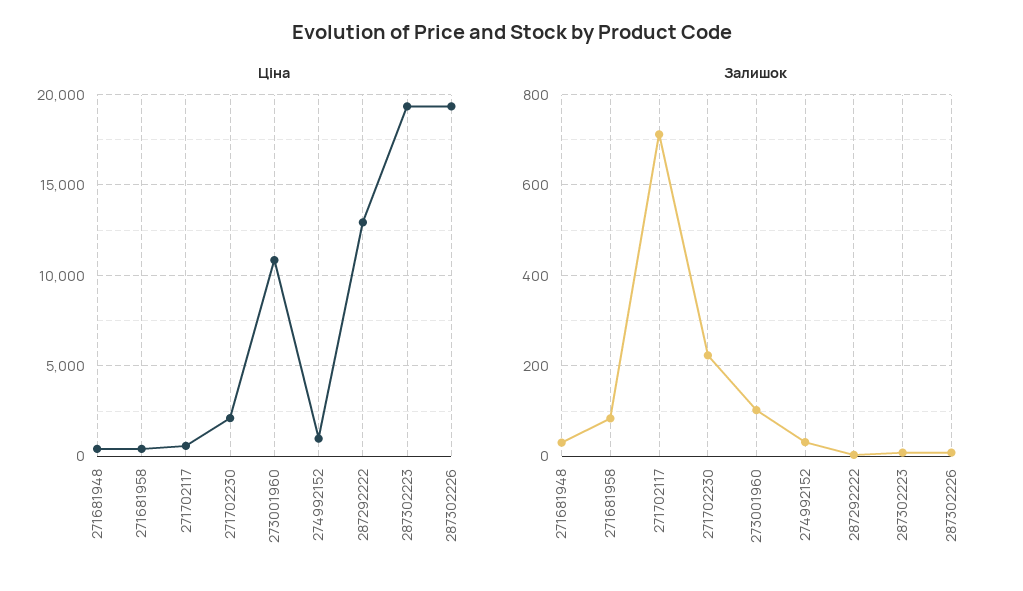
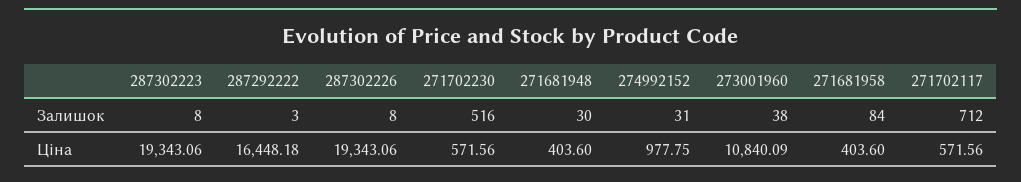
  {
    "Ціна": {
      "271681948": 403.6,
      "271681958": 403.6,
      "271702117": 571.56,
-     "271702230": 2000,
+     "271702230": 571.56,
      "273001960": 10840.09,
      "274992152": 977.75,
-     "287292222": 13000,
+     "287292222": 16448.18,
      "287302223": 19343.06,
      "287302226": 19343.06
    },
    "Залишок": {
      "271681948": 30,
      "271681958": 84,
      "271702117": 712,
-     "271702230": 220,
+     "271702230": 516,
-     "273001960": 100,
+     "273001960": 38,
      "274992152": 31,
      "287292222": 3,
      "287302223": 8,
      "287302226": 8
    }
  }

